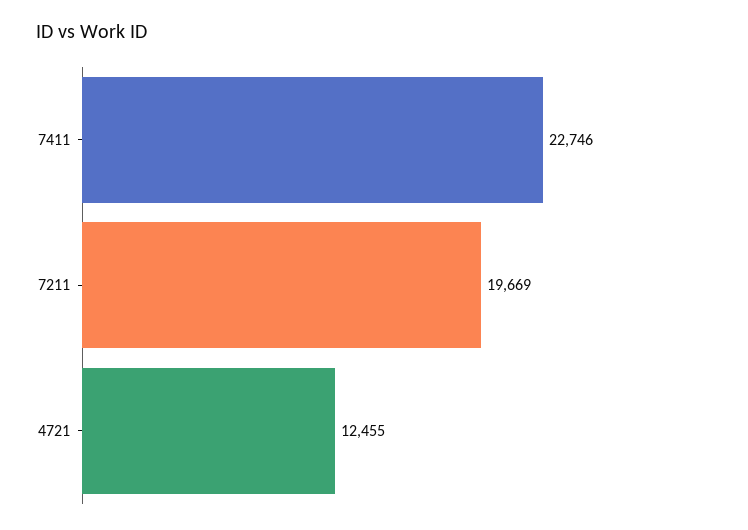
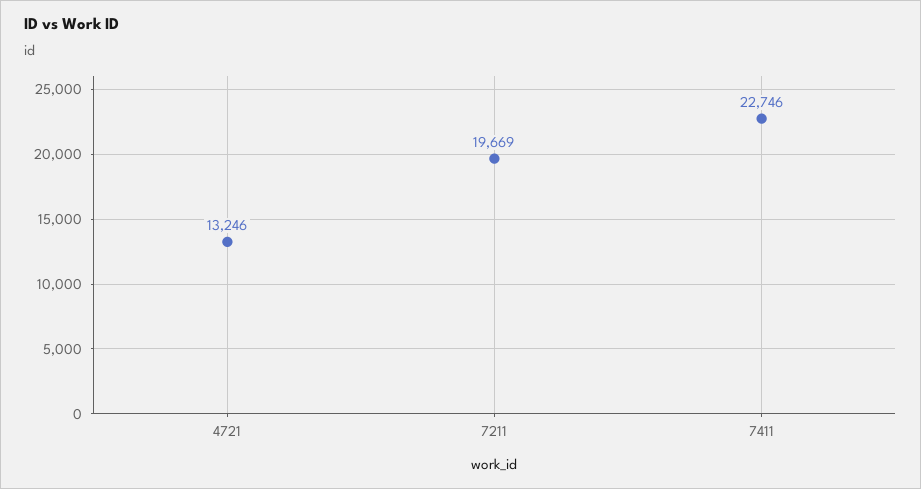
  {
    "7411": 22746,
    "7211": 19669,
-   "4721": 12455
+   "4721": 13246
  }

